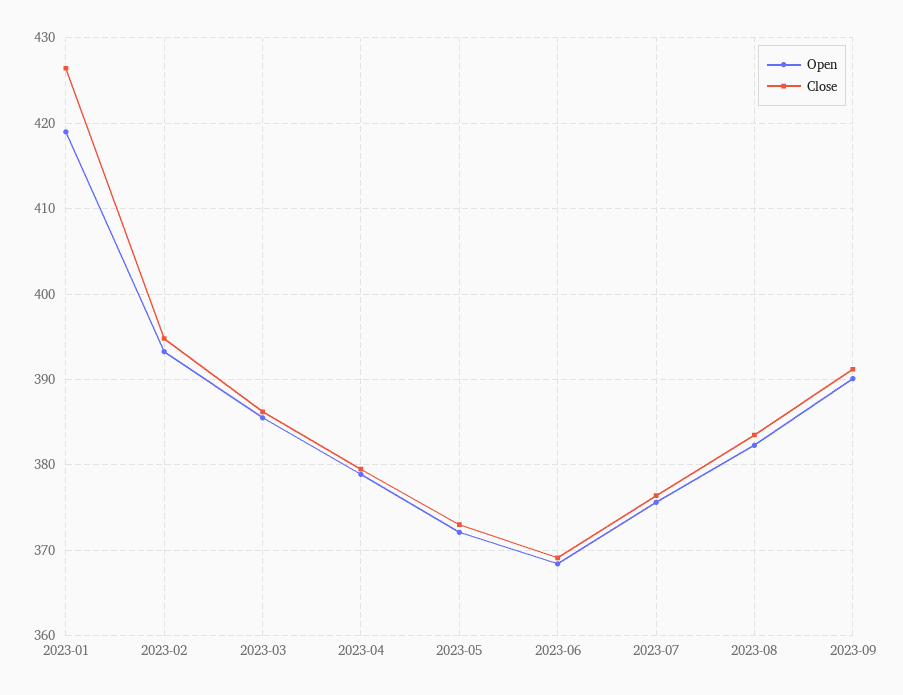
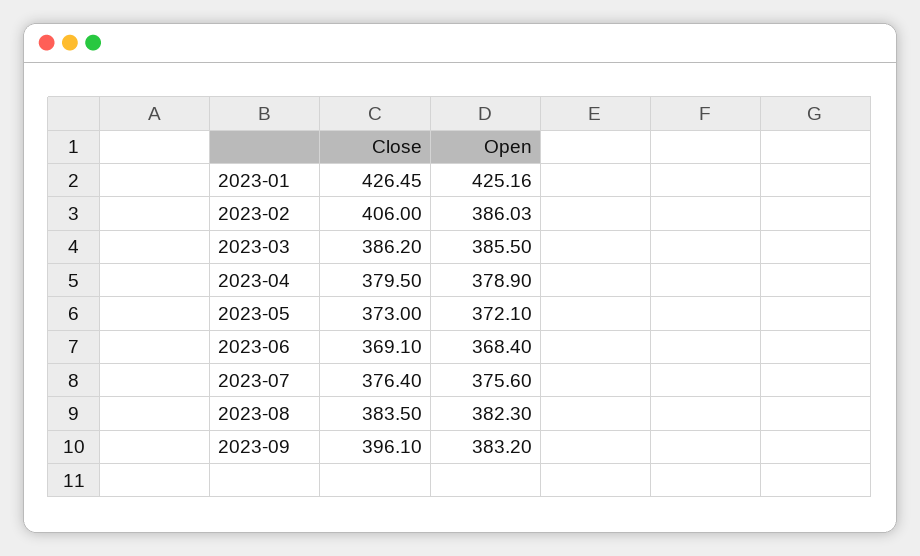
  {
    "Open": {
-     "2023-01": 419,
+     "2023-01": 425.16,
-     "2023-02": 393,
+     "2023-02": 386.03,
      "2023-03": 385.5,
      "2023-04": 378.9,
      "2023-05": 372.1,
      "2023-06": 368.4,
      "2023-07": 375.6,
      "2023-08": 382.3,
-     "2023-09": 390
+     "2023-09": 383.2
    },
    "Close": {
      "2023-01": 426.45,
-     "2023-02": 395,
+     "2023-02": 406,
      "2023-03": 386.2,
      "2023-04": 379.5,
      "2023-05": 373,
      "2023-06": 369.1,
      "2023-07": 376.4,
      "2023-08": 383.5,
-     "2023-09": 391
+     "2023-09": 396.1
    }
  }

